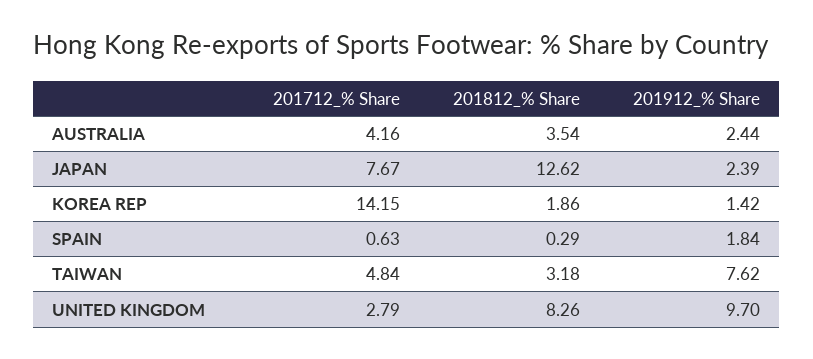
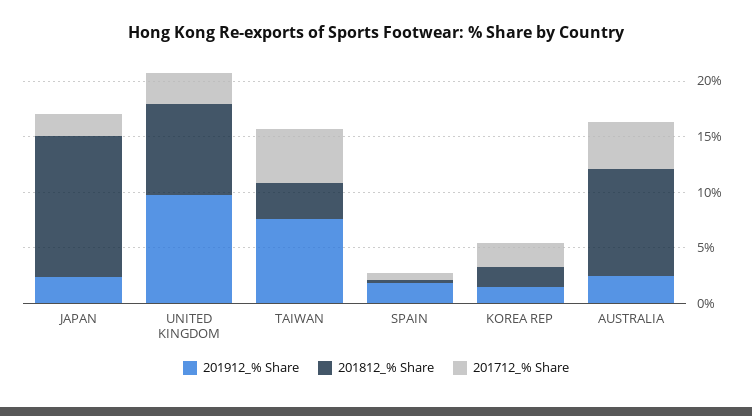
  {
    "201712_% Share": {
      "AUSTRALIA": 4.16,
-     "JAPAN": 7.67,
+     "JAPAN": 2,
-     "KOREA REP": 14.15,
+     "KOREA REP": 2,
      "SPAIN": 0.63,
      "TAIWAN": 4.84,
      "UNITED KINGDOM": 2.79
    },
    "201812_% Share": {
-     "AUSTRALIA": 3.54,
+     "AUSTRALIA": 10,
      "JAPAN": 12.62,
      "KOREA REP": 1.86,
      "SPAIN": 0.29,
      "TAIWAN": 3.18,
      "UNITED KINGDOM": 8.26
    },
    "201912_% Share": {
      "AUSTRALIA": 2.44,
      "JAPAN": 2.39,
      "KOREA REP": 1.42,
      "SPAIN": 1.84,
      "TAIWAN": 7.62,
      "UNITED KINGDOM": 9.7
    }
  }

